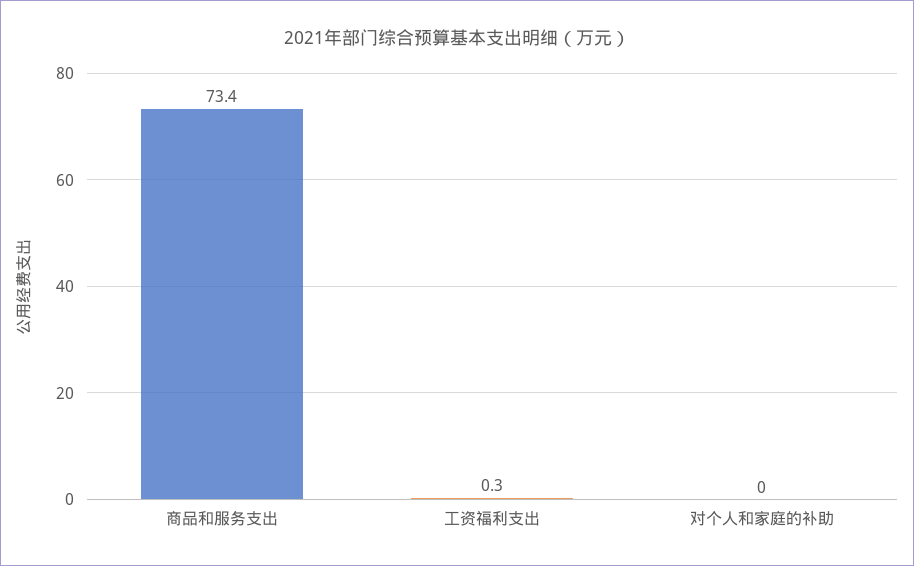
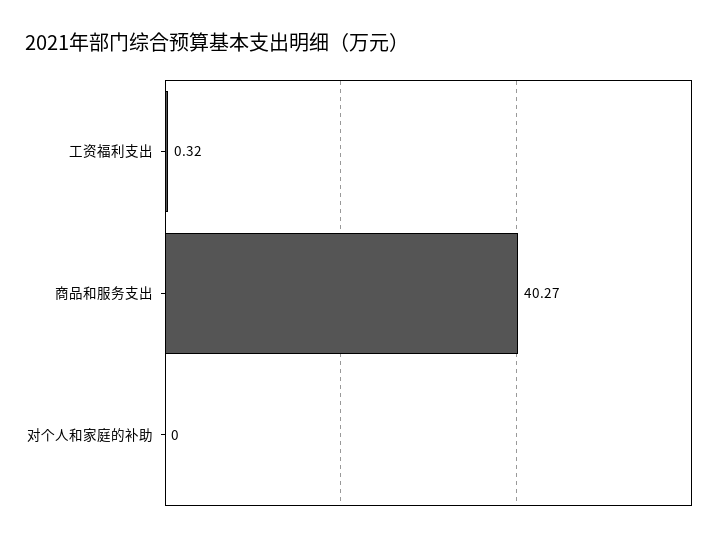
  {
-   "商品和服务支出": 73.4,
+   "商品和服务支出": 40.27,
    "工资福利支出": 0.32,
    "对个人和家庭的补助": 0
  }

